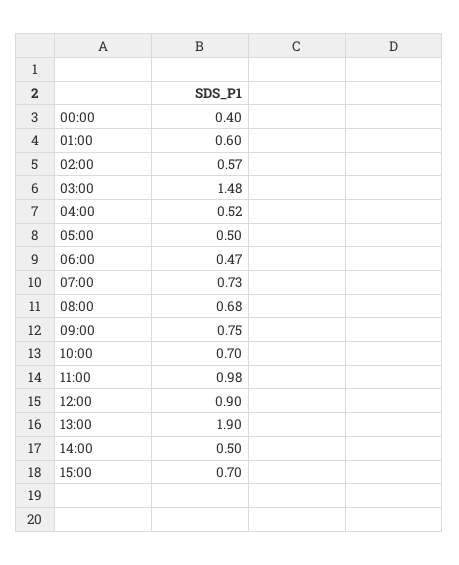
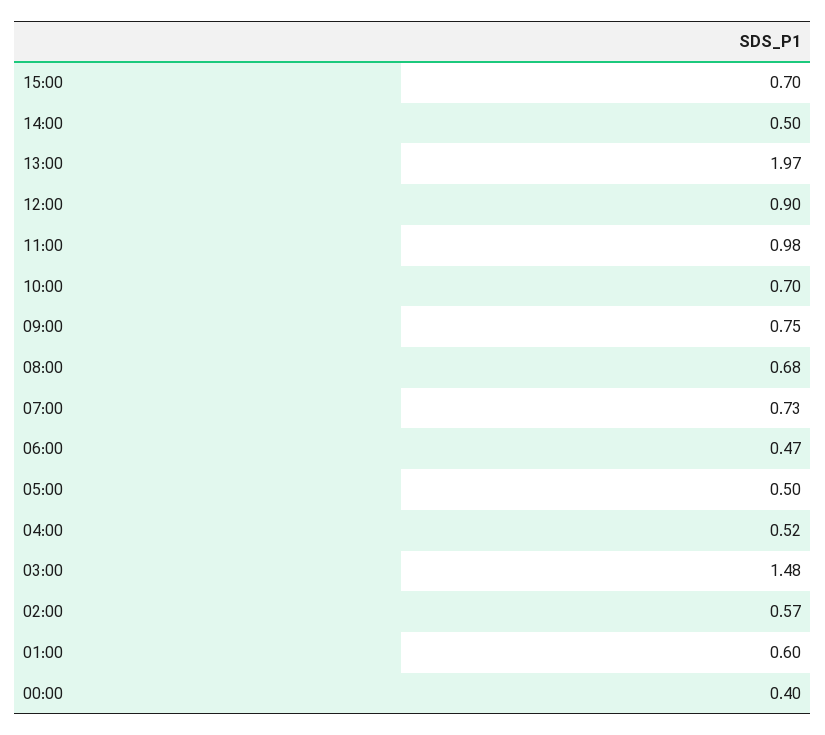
  {
    "00:00": 0.4,
    "01:00": 0.6,
    "02:00": 0.57,
    "03:00": 1.48,
    "04:00": 0.52,
    "05:00": 0.5,
    "06:00": 0.47,
    "07:00": 0.73,
    "08:00": 0.68,
    "09:00": 0.75,
    "10:00": 0.7,
    "11:00": 0.98,
    "12:00": 0.9,
-   "13:00": 1.9,
+   "13:00": 1.97,
    "14:00": 0.5,
    "15:00": 0.7
  }

